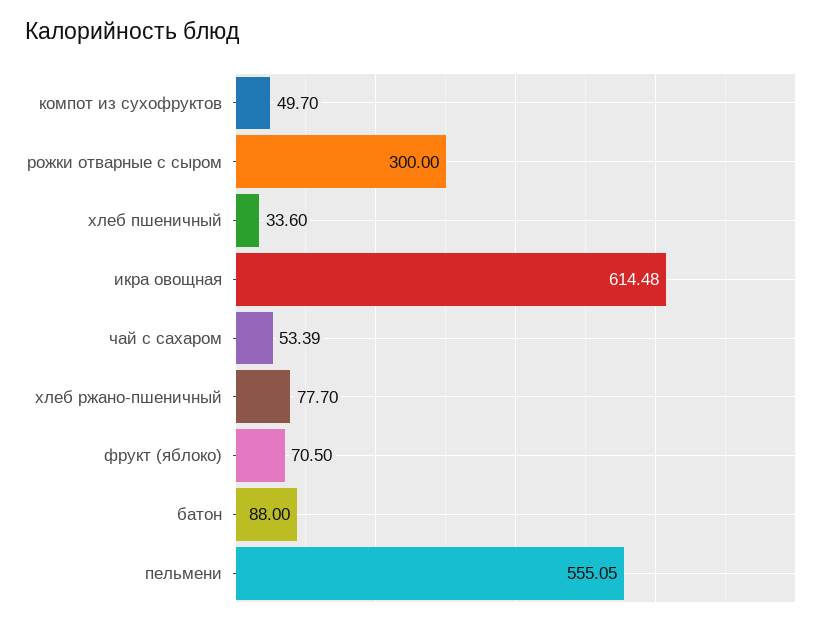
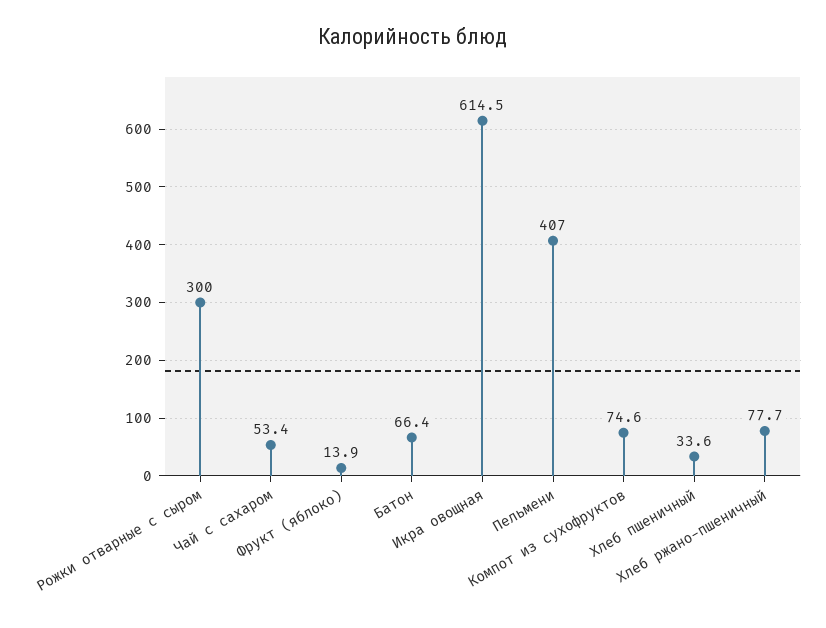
  {
-   "компот из сухофруктов": 49.7,
+   "компот из сухофруктов": 74.6,
    "рожки отварные с сыром": 300,
    "хлеб пшеничный": 33.6,
    "икра овощная": 614.48,
    "чай с сахаром": 53.39,
    "хлеб ржано-пшеничный": 77.7,
-   "фрукт (яблоко)": 70.5,
+   "фрукт (яблоко)": 13.9,
-   "батон": 88,
+   "батон": 66.4,
-   "пельмени": 555.05
+   "пельмени": 407
  }

